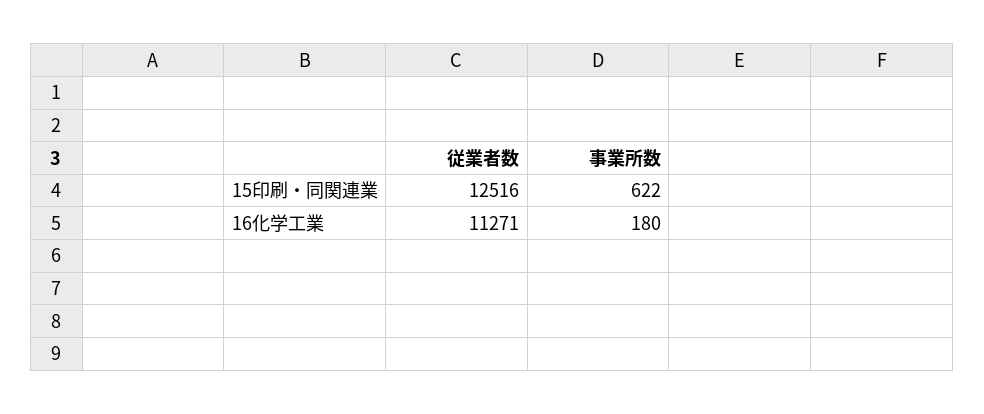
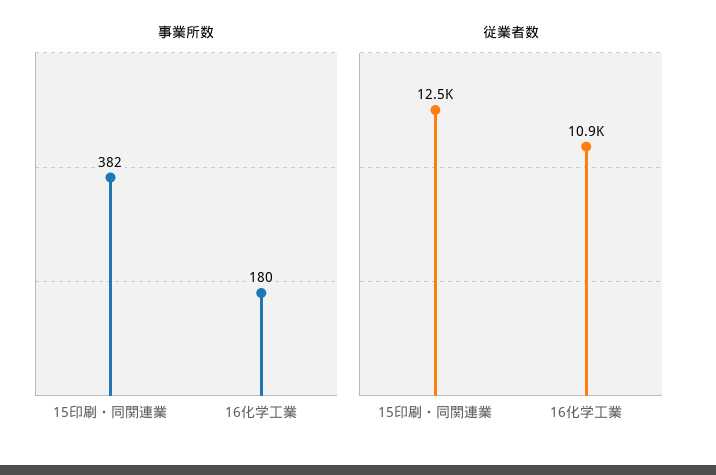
  {
    "従業者数": {
      "15印刷・同関連業": 12516,
-     "16化学工業": 11271
+     "16化学工業": 10900
    },
    "事業所数": {
-     "15印刷・同関連業": 622,
+     "15印刷・同関連業": 382,
      "16化学工業": 180
    }
  }

